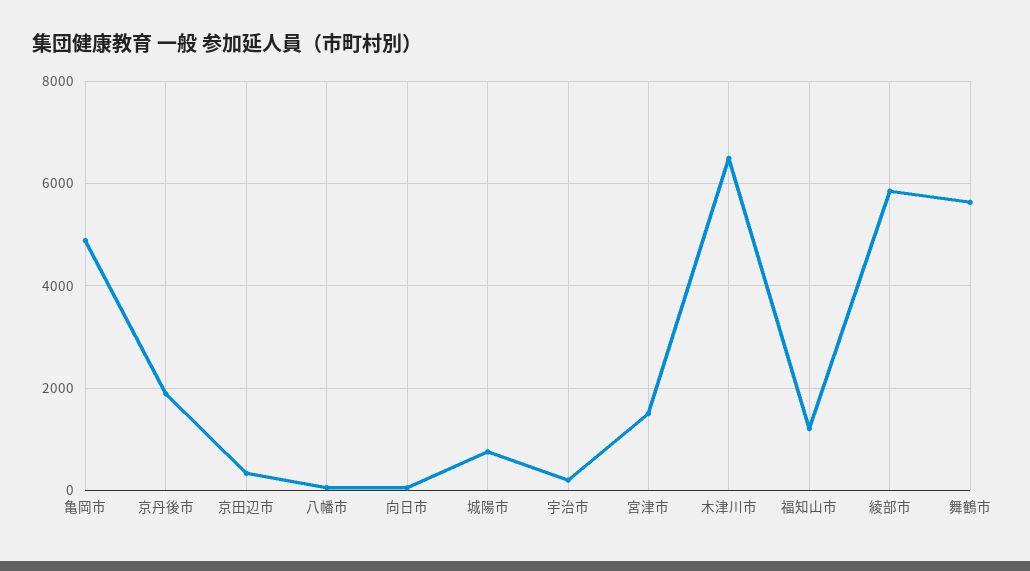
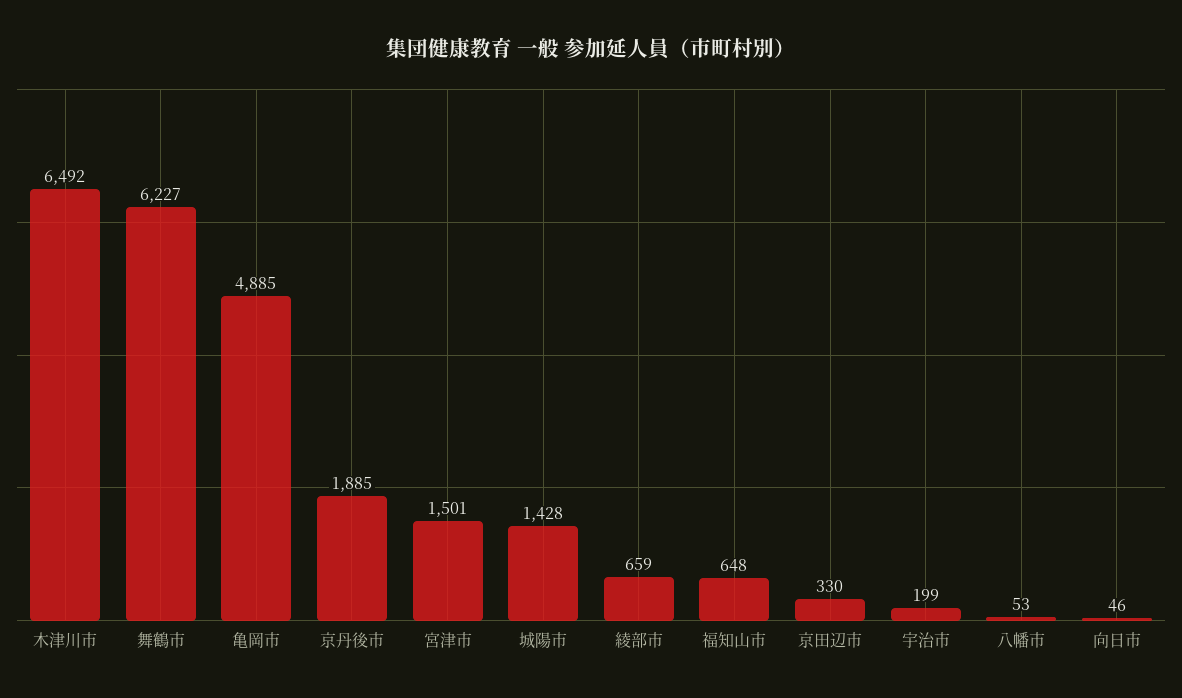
  {
    "亀岡市": 4885,
    "京丹後市": 1885,
    "京田辺市": 330,
    "八幡市": 53,
    "向日市": 46,
-   "城陽市": 800,
+   "城陽市": 1428,
    "宇治市": 199,
    "宮津市": 1501,
    "木津川市": 6492,
-   "福知山市": 1200,
+   "福知山市": 648,
-   "綾部市": 5800,
+   "綾部市": 659,
-   "舞鶴市": 5600
+   "舞鶴市": 6227
  }

